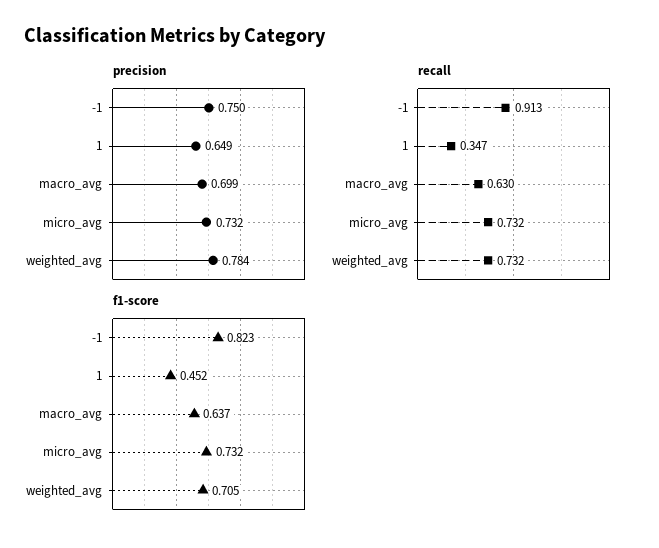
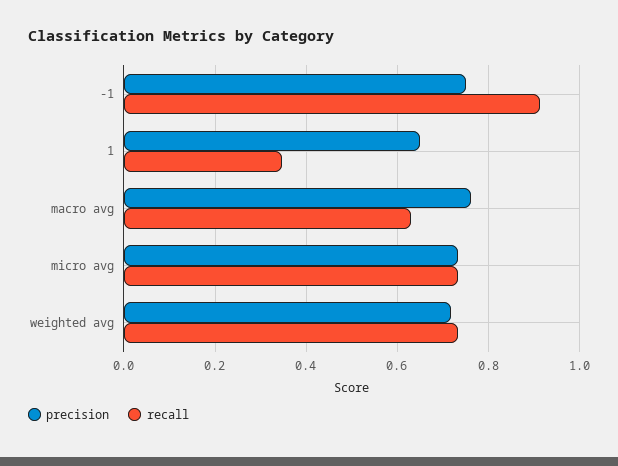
  {
    "precision": {
      "-1": 0.75,
      "1": 0.649,
-     "macro_avg": 0.699,
+     "macro_avg": 0.76,
      "micro_avg": 0.732,
-     "weighted_avg": 0.784
+     "weighted_avg": 0.72
    },
    "recall": {
      "-1": 0.913,
      "1": 0.347,
      "macro_avg": 0.63,
      "micro_avg": 0.732,
      "weighted_avg": 0.732
-   },
+   }
-   "f1-score": {
-     "-1": 0.823,
-     "1": 0.452,
-     "macro_avg": 0.637,
-     "micro_avg": 0.732,
-     "weighted_avg": 0.705
-   }
  }

